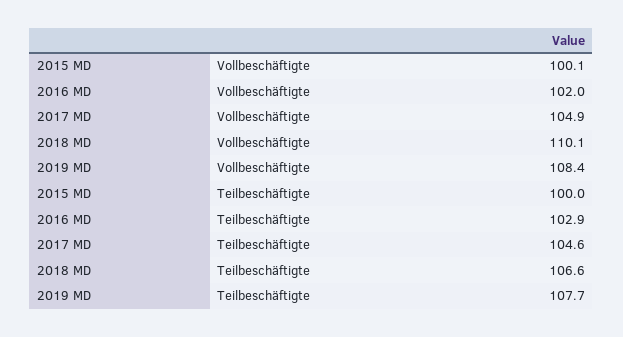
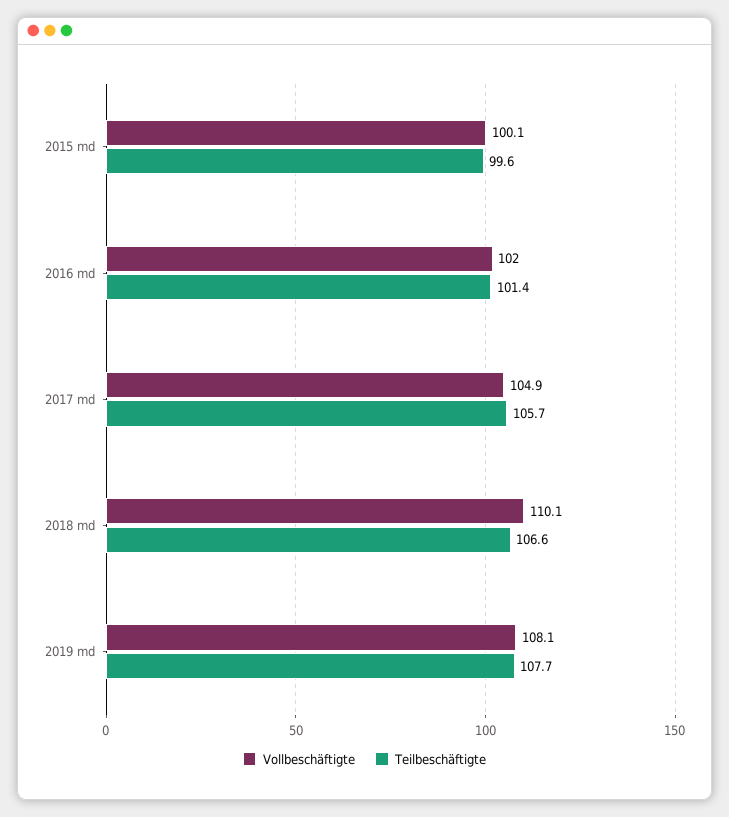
  {
    "Vollbeschäftigte": {
      "2015 MD": 100.1,
      "2016 MD": 102,
      "2017 MD": 104.9,
      "2018 MD": 110.1,
-     "2019 MD": 108.4
+     "2019 MD": 108.1
    },
    "Teilbeschäftigte": {
-     "2015 MD": 100,
+     "2015 MD": 99.6,
-     "2016 MD": 102.9,
+     "2016 MD": 101.4,
-     "2017 MD": 104.6,
+     "2017 MD": 105.7,
      "2018 MD": 106.6,
      "2019 MD": 107.7
    }
  }

